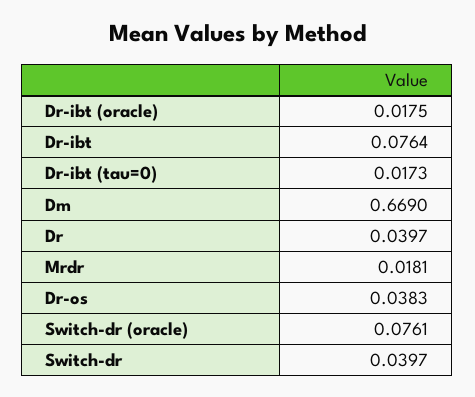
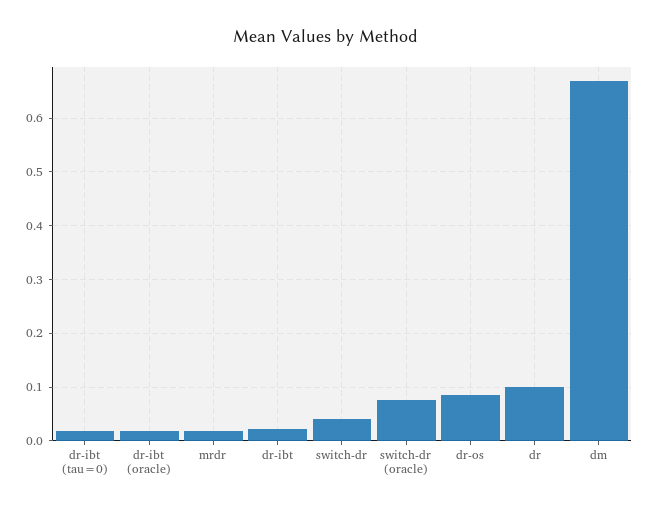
  {
    "Dr-ibt (oracle)": 0.0175,
-   "Dr-ibt": 0.0764,
+   "Dr-ibt": 0.02,
    "Dr-ibt (tau=0)": 0.0173,
    "Dm": 0.669,
-   "Dr": 0.0397,
+   "Dr": 0.1,
    "Mrdr": 0.0181,
-   "Dr-os": 0.0383,
+   "Dr-os": 0.08,
    "Switch-dr (oracle)": 0.0761,
    "Switch-dr": 0.0397
  }

